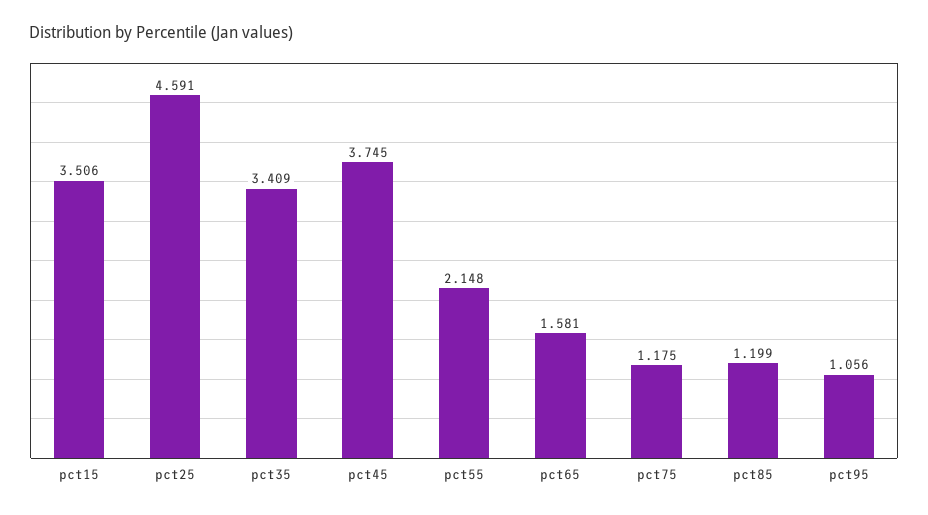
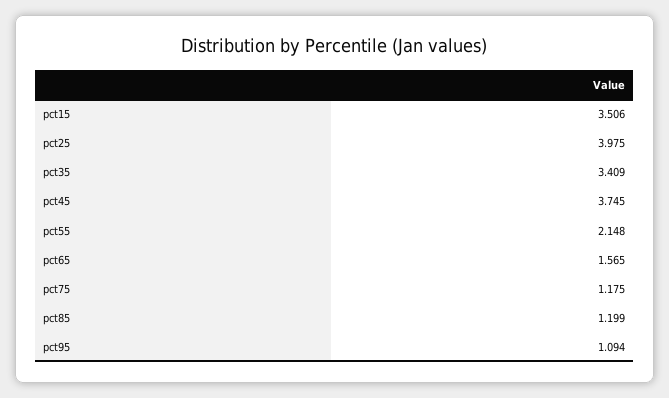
  {
    "pct15": 3.506,
-   "pct25": 4.591,
+   "pct25": 3.975,
    "pct35": 3.409,
    "pct45": 3.745,
    "pct55": 2.148,
-   "pct65": 1.581,
+   "pct65": 1.565,
    "pct75": 1.175,
    "pct85": 1.199,
-   "pct95": 1.056
+   "pct95": 1.094
  }

